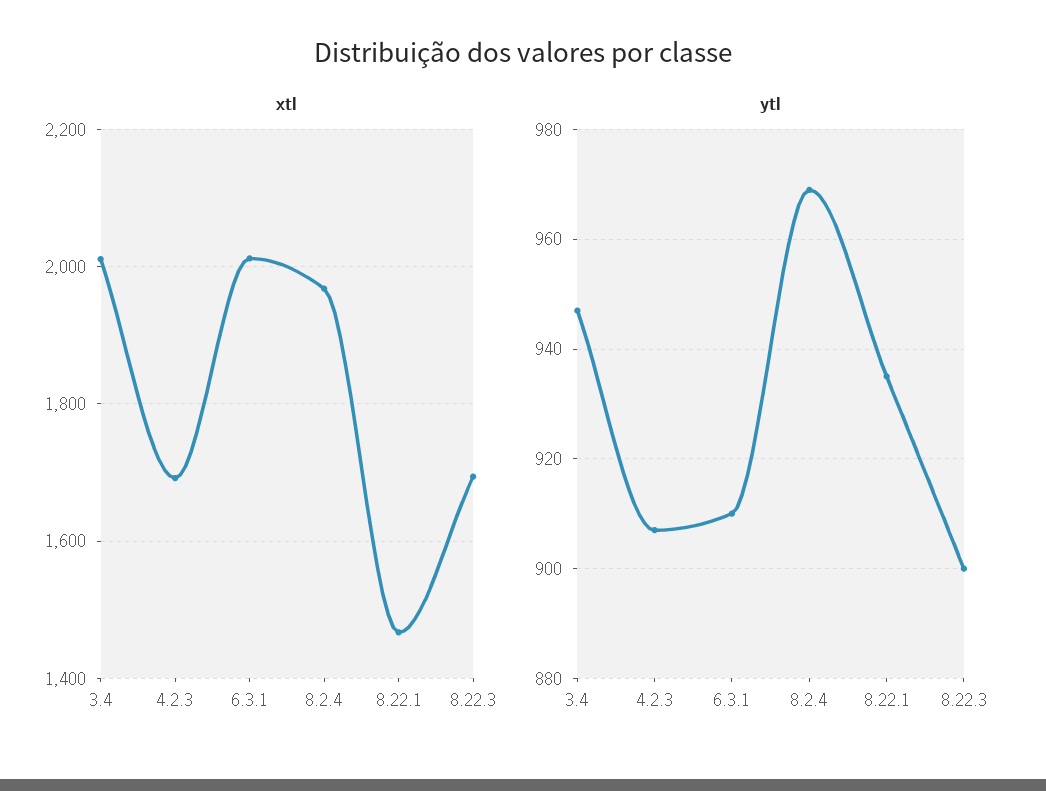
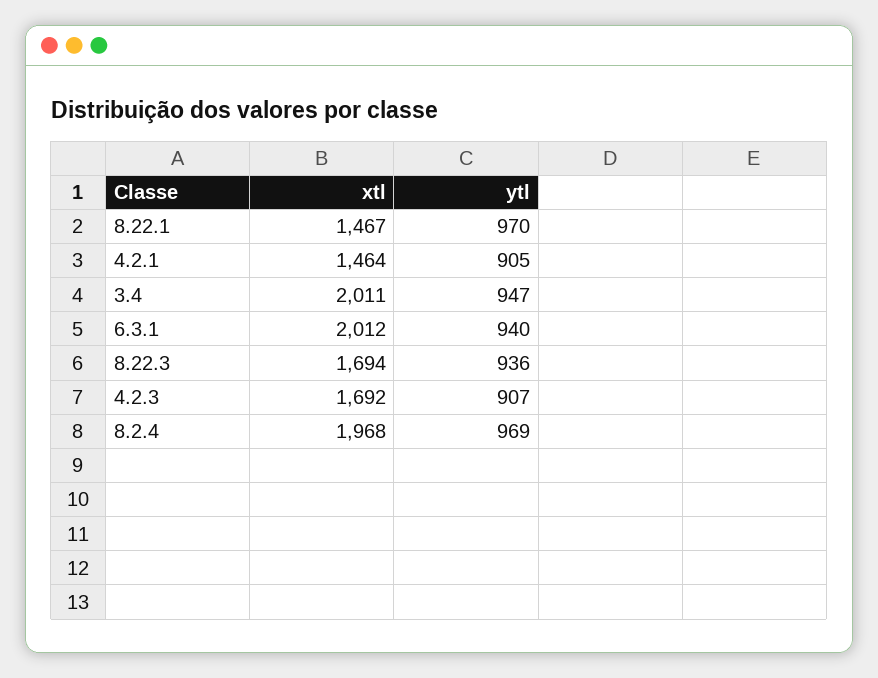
  {
    "xtl": {
      "3.4": 2011,
      "4.2.3": 1692,
      "6.3.1": 2012,
      "8.2.4": 1968,
      "8.22.1": 1467,
-     "8.22.3": 1694
+     "8.22.3": 1694,
+     "4.2.1": 1464
    },
    "ytl": {
      "3.4": 947,
      "4.2.3": 907,
-     "6.3.1": 910,
+     "6.3.1": 940,
      "8.2.4": 969,
-     "8.22.1": 935,
+     "8.22.1": 970,
-     "8.22.3": 900
+     "8.22.3": 936,
+     "4.2.1": 905
    }
  }

